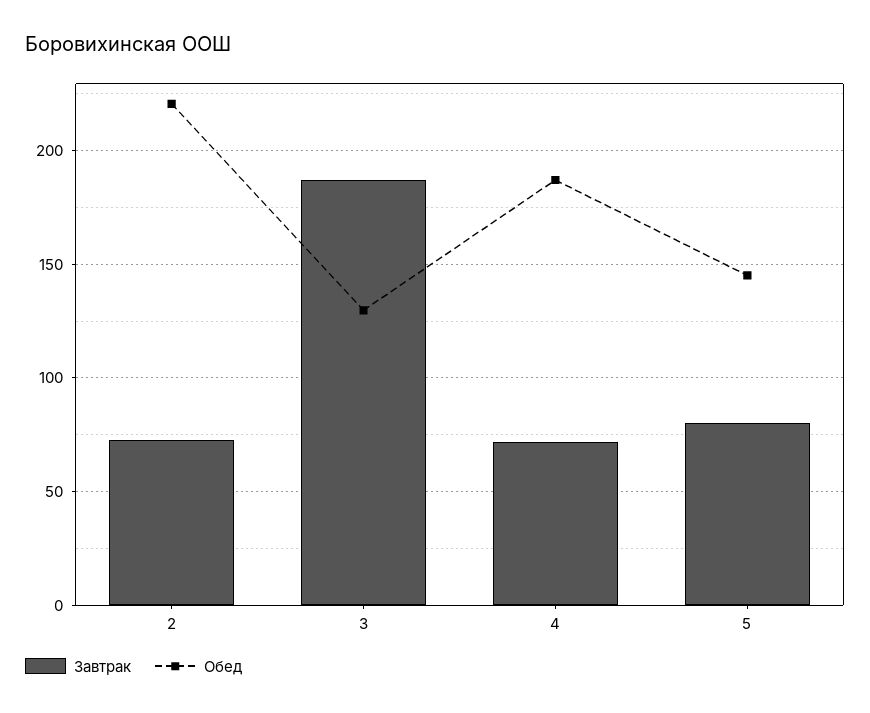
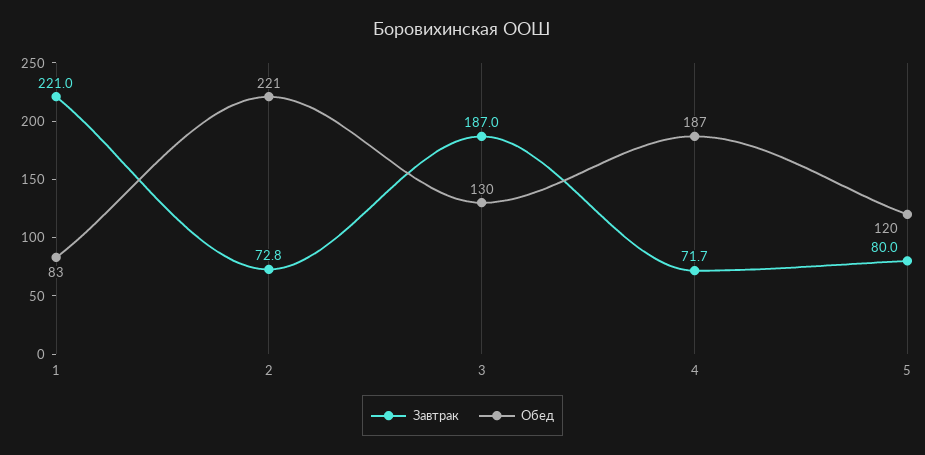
  {
    "Завтрак": {
      "2": 72.8,
      "3": 187,
      "4": 71.7,
-     "5": 80
+     "5": 80,
+     "1": 221
    },
    "Обед": {
      "2": 221,
      "3": 130,
      "4": 187,
-     "5": 145
+     "5": 120,
+     "1": 83
    }
  }

